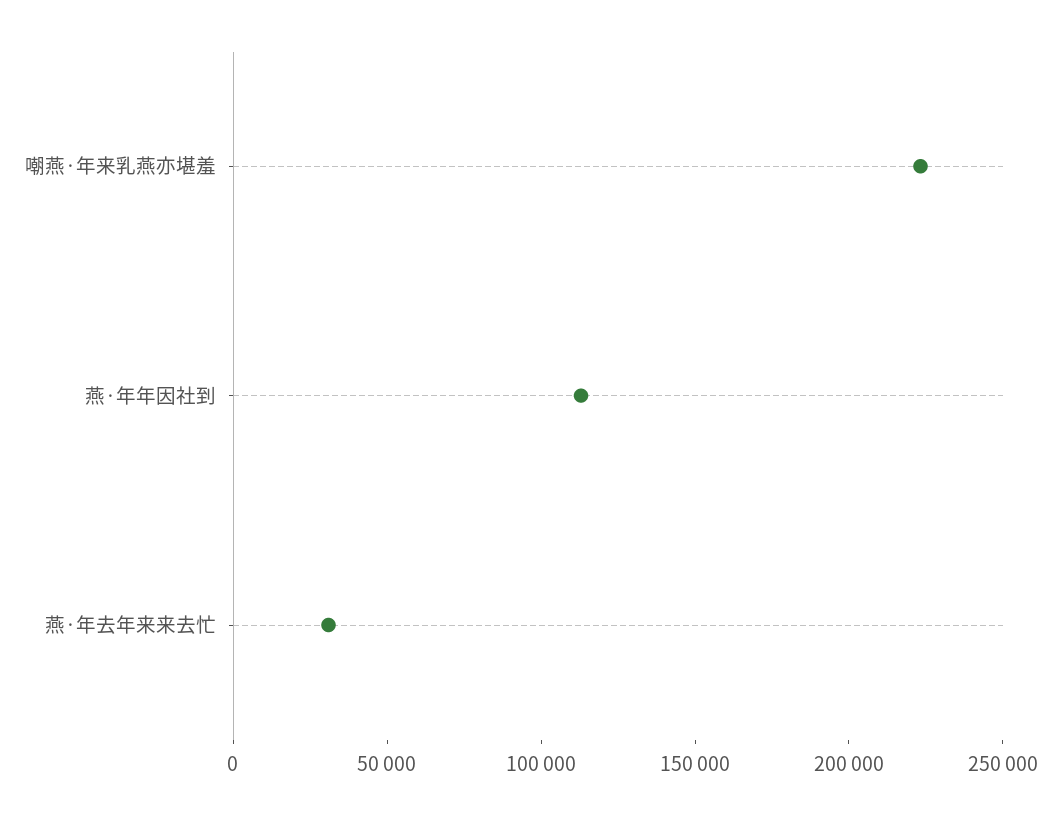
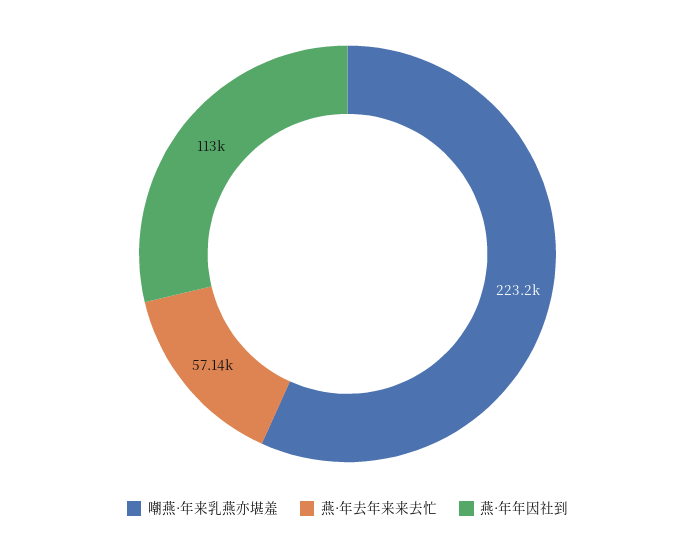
  {
    "嘲燕·年来乳燕亦堪羞": 223200,
    "燕·年年因社到": 113000,
-   "燕·年去年来来去忙": 30000
+   "燕·年去年来来去忙": 57140
  }

